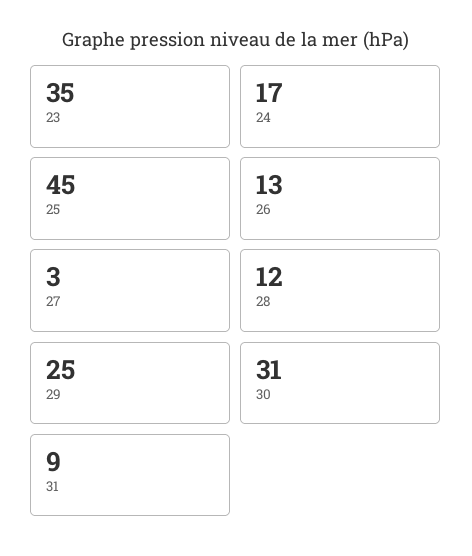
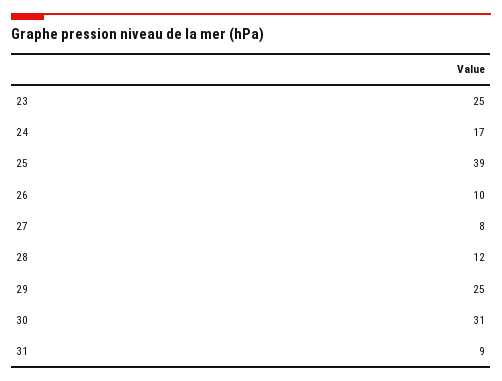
  {
-   "23": 35,
+   "23": 25,
    "24": 17,
-   "25": 45,
+   "25": 39,
-   "26": 13,
+   "26": 10,
-   "27": 3,
+   "27": 8,
    "28": 12,
    "29": 25,
    "30": 31,
    "31": 9
  }

